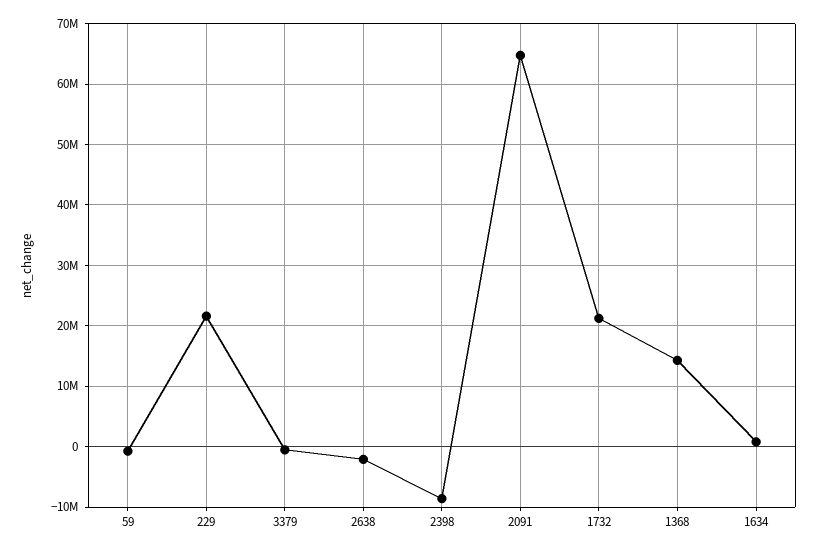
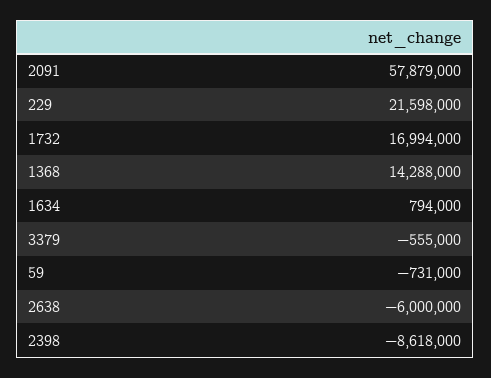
  {
    "59": -731000,
    "229": 21598000,
    "3379": -555000,
-   "2638": -2000000,
+   "2638": -6000000,
    "2398": -8618000,
-   "2091": 65000000,
+   "2091": 57879000,
-   "1732": 21000000,
+   "1732": 16994000,
    "1368": 14288000,
    "1634": 794000
  }

